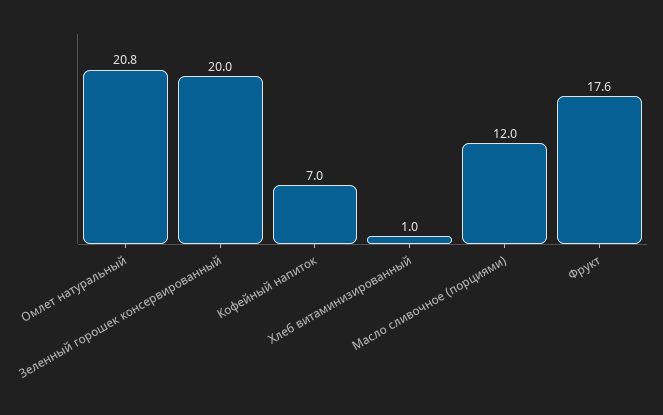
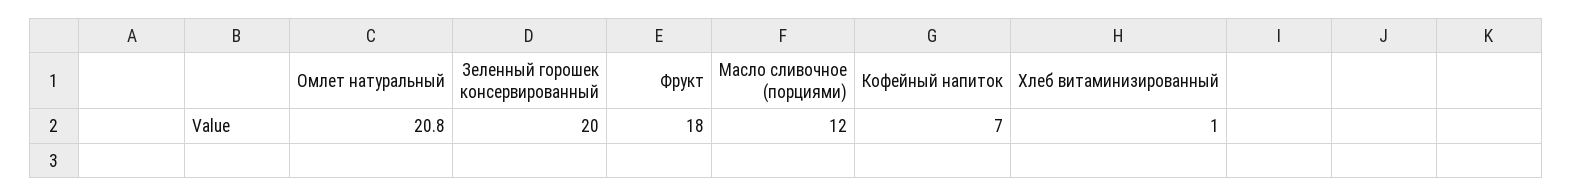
  {
    "Омлет натуральный": 20.8,
    "Зеленный горошек консервированный": 20,
    "Кофейный напиток": 7,
    "Хлеб витаминизированный": 1,
    "Масло сливочное (порциями)": 12,
-   "Фрукт": 17.6
+   "Фрукт": 18
  }

